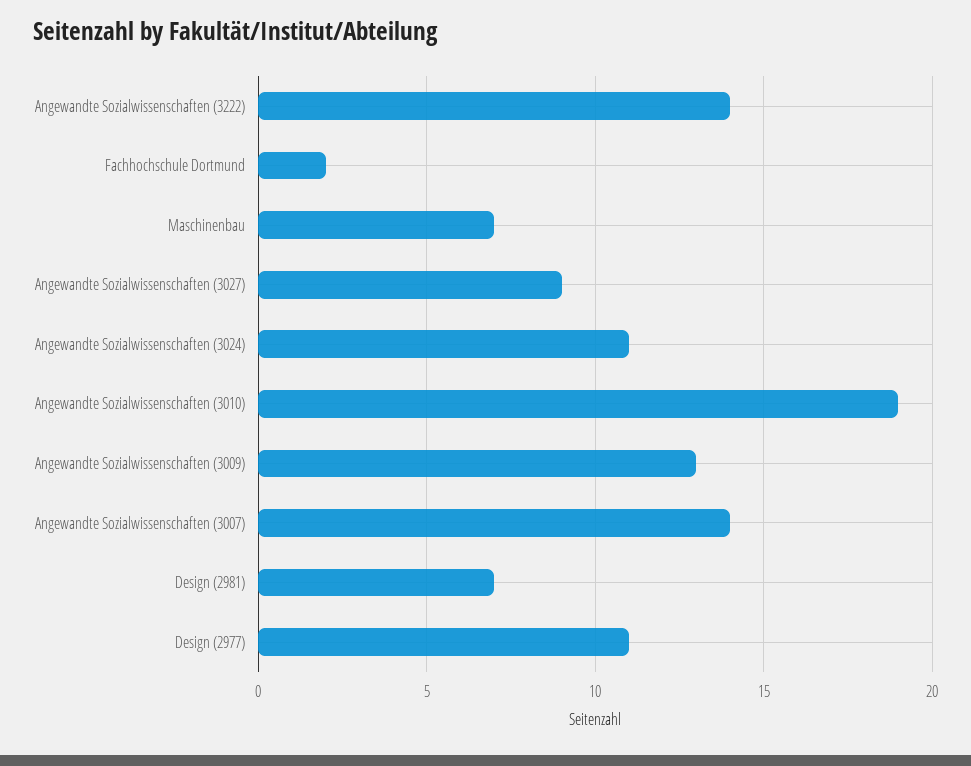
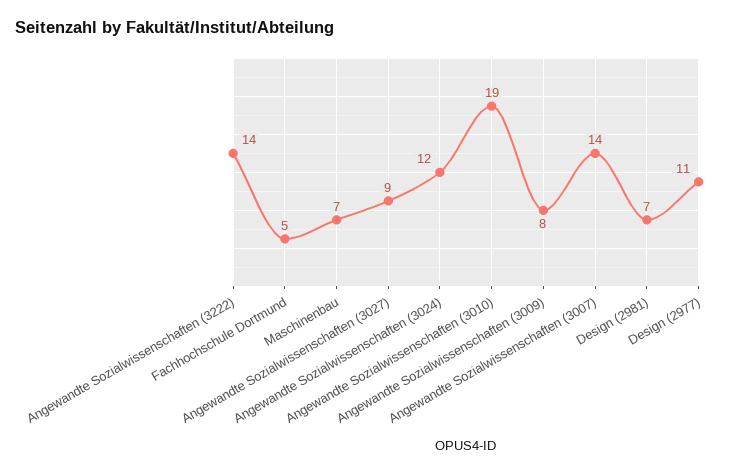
  {
    "Angewandte Sozialwissenschaften (3222)": 14,
-   "Fachhochschule Dortmund": 2,
+   "Fachhochschule Dortmund": 5,
    "Maschinenbau": 7,
    "Angewandte Sozialwissenschaften (3027)": 9,
-   "Angewandte Sozialwissenschaften (3024)": 11,
+   "Angewandte Sozialwissenschaften (3024)": 12,
    "Angewandte Sozialwissenschaften (3010)": 19,
-   "Angewandte Sozialwissenschaften (3009)": 13,
+   "Angewandte Sozialwissenschaften (3009)": 8,
    "Angewandte Sozialwissenschaften (3007)": 14,
    "Design (2981)": 7,
    "Design (2977)": 11
  }

